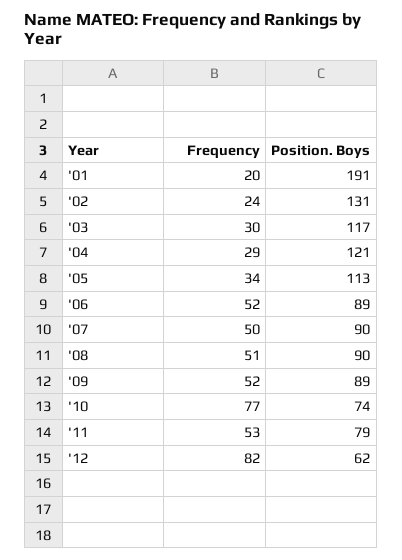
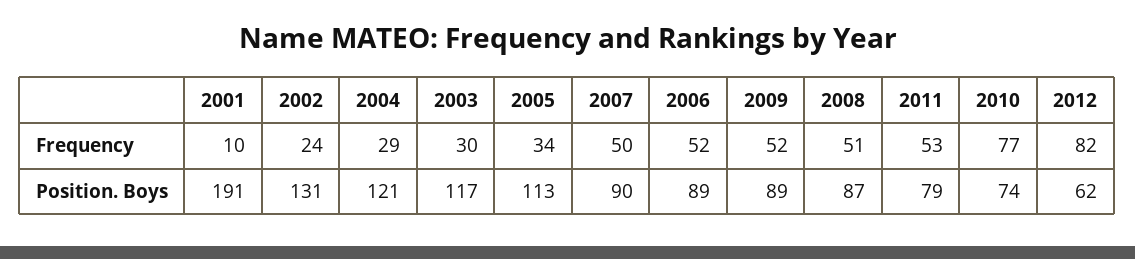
  {
    "Frequency": {
-     "'01": 20,
+     "'01": 10,
      "'02": 24,
      "'03": 30,
      "'04": 29,
      "'05": 34,
      "'06": 52,
      "'07": 50,
      "'08": 51,
      "'09": 52,
      "'10": 77,
      "'11": 53,
      "'12": 82
    },
    "Position. Boys": {
      "'01": 191,
      "'02": 131,
      "'03": 117,
      "'04": 121,
      "'05": 113,
      "'06": 89,
      "'07": 90,
-     "'08": 90,
+     "'08": 87,
      "'09": 89,
      "'10": 74,
      "'11": 79,
      "'12": 62
    }
  }

